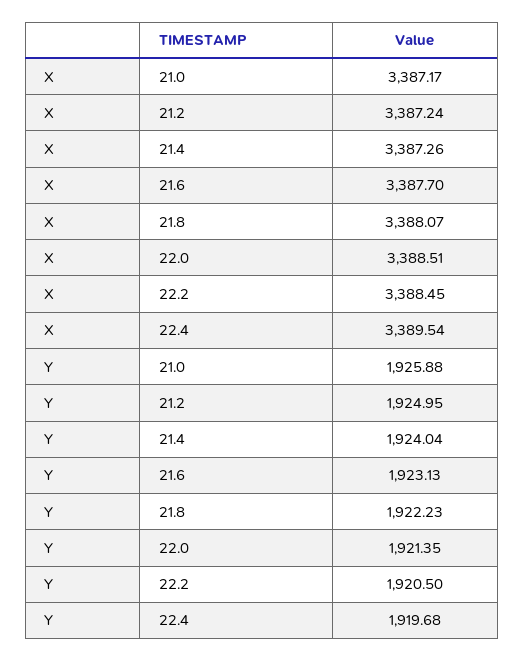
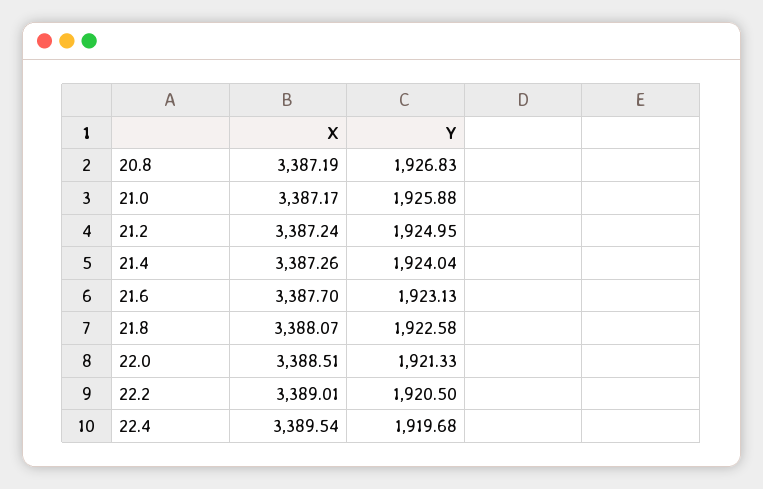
  {
    "X": {
      "21.0": 3387.17,
      "21.2": 3387.24,
      "21.4": 3387.26,
      "21.6": 3387.7,
      "21.8": 3388.07,
      "22.0": 3388.51,
-     "22.2": 3388.45,
+     "22.2": 3389.01,
-     "22.4": 3389.54
+     "22.4": 3389.54,
+     "20.8": 3387.19
    },
    "Y": {
      "21.0": 1925.88,
      "21.2": 1924.95,
      "21.4": 1924.04,
      "21.6": 1923.13,
-     "21.8": 1922.23,
+     "21.8": 1922.58,
-     "22.0": 1921.35,
+     "22.0": 1921.33,
      "22.2": 1920.5,
-     "22.4": 1919.68
+     "22.4": 1919.68,
+     "20.8": 1926.83
    }
  }

